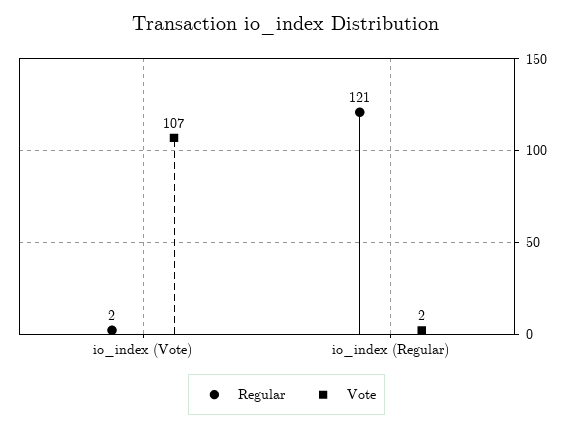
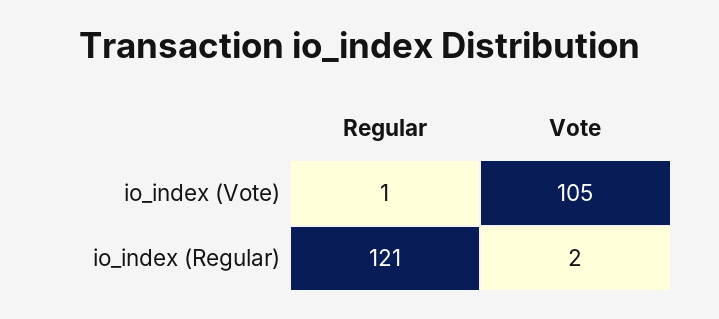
  {
    "Regular": {
-     "io_index (Vote)": 2,
+     "io_index (Vote)": 1,
      "io_index (Regular)": 121
    },
    "Vote": {
-     "io_index (Vote)": 107,
+     "io_index (Vote)": 105,
      "io_index (Regular)": 2
    }
  }

